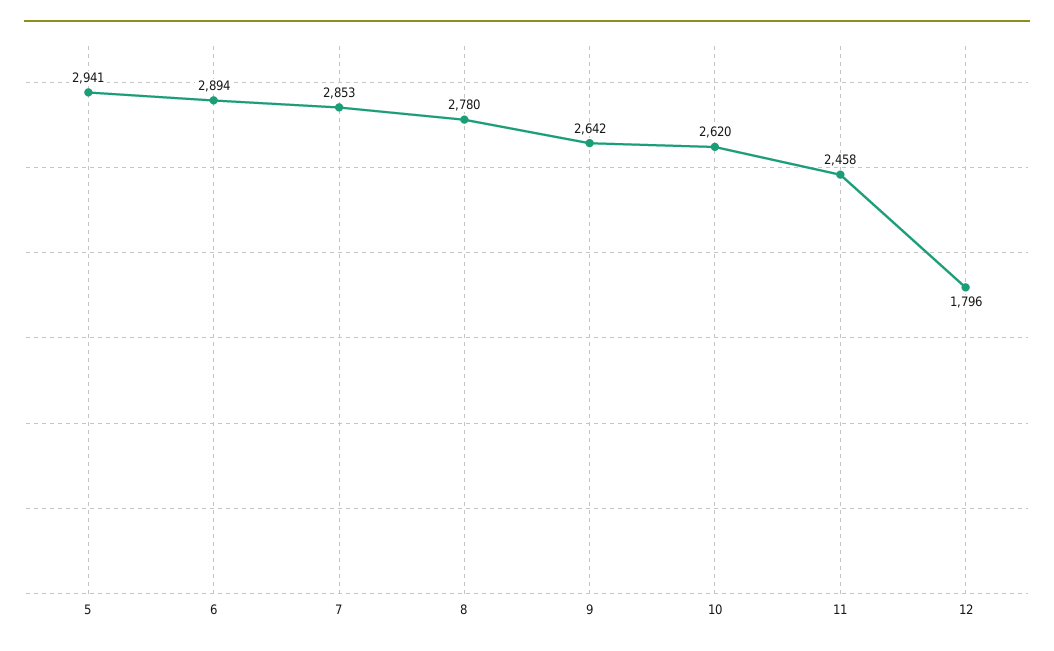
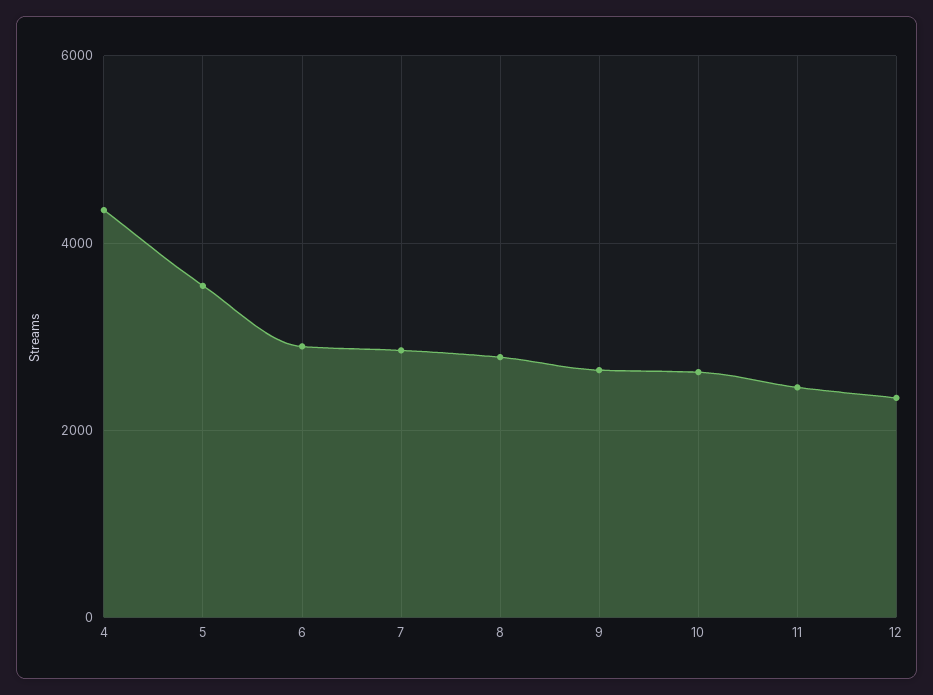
  {
-   "5": 2941,
+   "5": 3600,
    "6": 2894,
    "7": 2853,
    "8": 2780,
    "9": 2642,
    "10": 2620,
    "11": 2458,
-   "12": 1796
+   "12": 2400,
+   "4": 4400
  }

